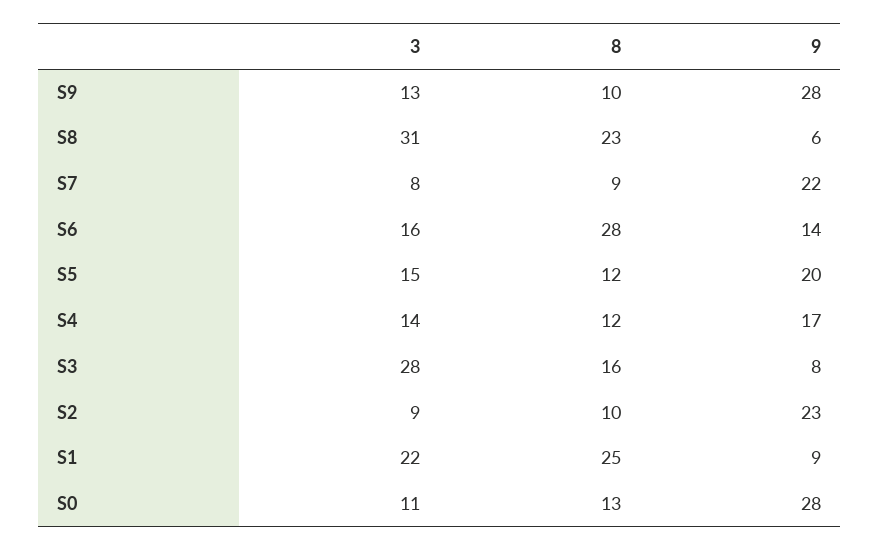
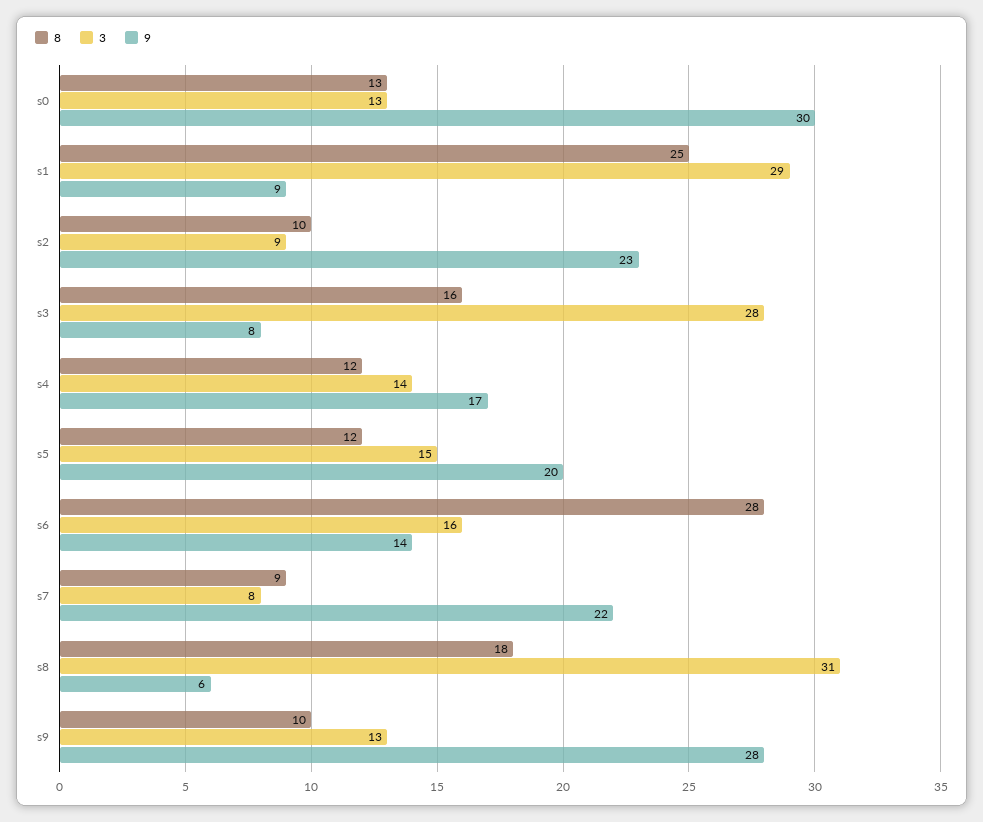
  {
    "3": {
      "S9": 13,
      "S8": 31,
      "S7": 8,
      "S6": 16,
      "S5": 15,
      "S4": 14,
      "S3": 28,
      "S2": 9,
-     "S1": 22,
+     "S1": 29,
-     "S0": 11
+     "S0": 13
    },
    "8": {
      "S9": 10,
-     "S8": 23,
+     "S8": 18,
      "S7": 9,
      "S6": 28,
      "S5": 12,
      "S4": 12,
      "S3": 16,
      "S2": 10,
      "S1": 25,
      "S0": 13
    },
    "9": {
      "S9": 28,
      "S8": 6,
      "S7": 22,
      "S6": 14,
      "S5": 20,
      "S4": 17,
      "S3": 8,
      "S2": 23,
      "S1": 9,
-     "S0": 28
+     "S0": 30
    }
  }

